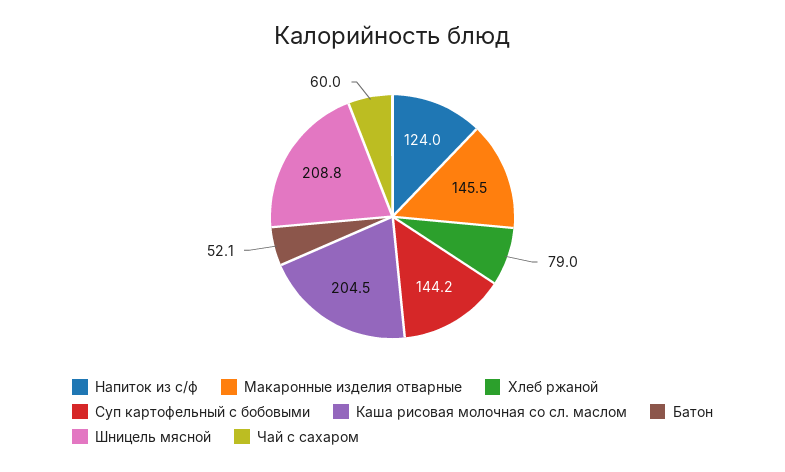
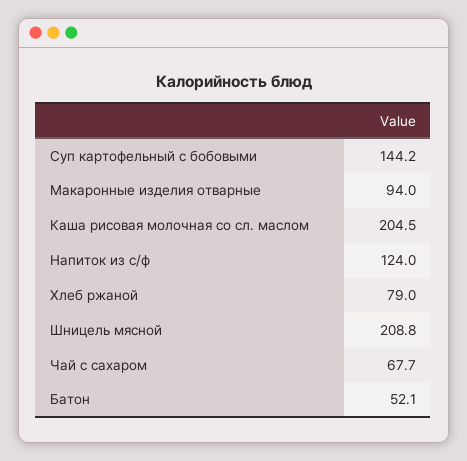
  {
    "Напиток из с/ф": 124,
-   "Макаронные изделия отварные": 145.5,
+   "Макаронные изделия отварные": 94,
    "Хлеб ржаной": 79,
    "Суп картофельный с бобовыми": 144.2,
    "Каша рисовая молочная со сл. маслом": 204.5,
    "Батон": 52.1,
    "Шницель мясной": 208.8,
-   "Чай с сахаром": 60
+   "Чай с сахаром": 67.7
  }

